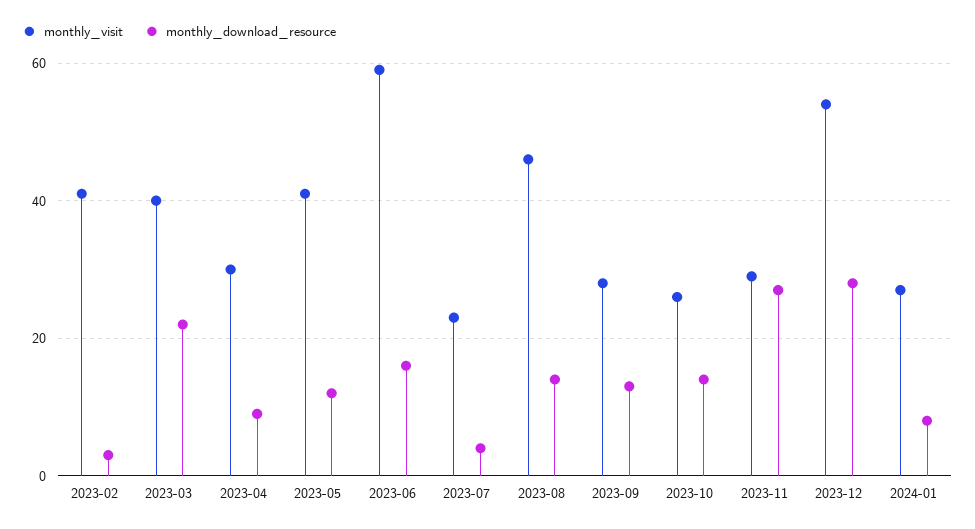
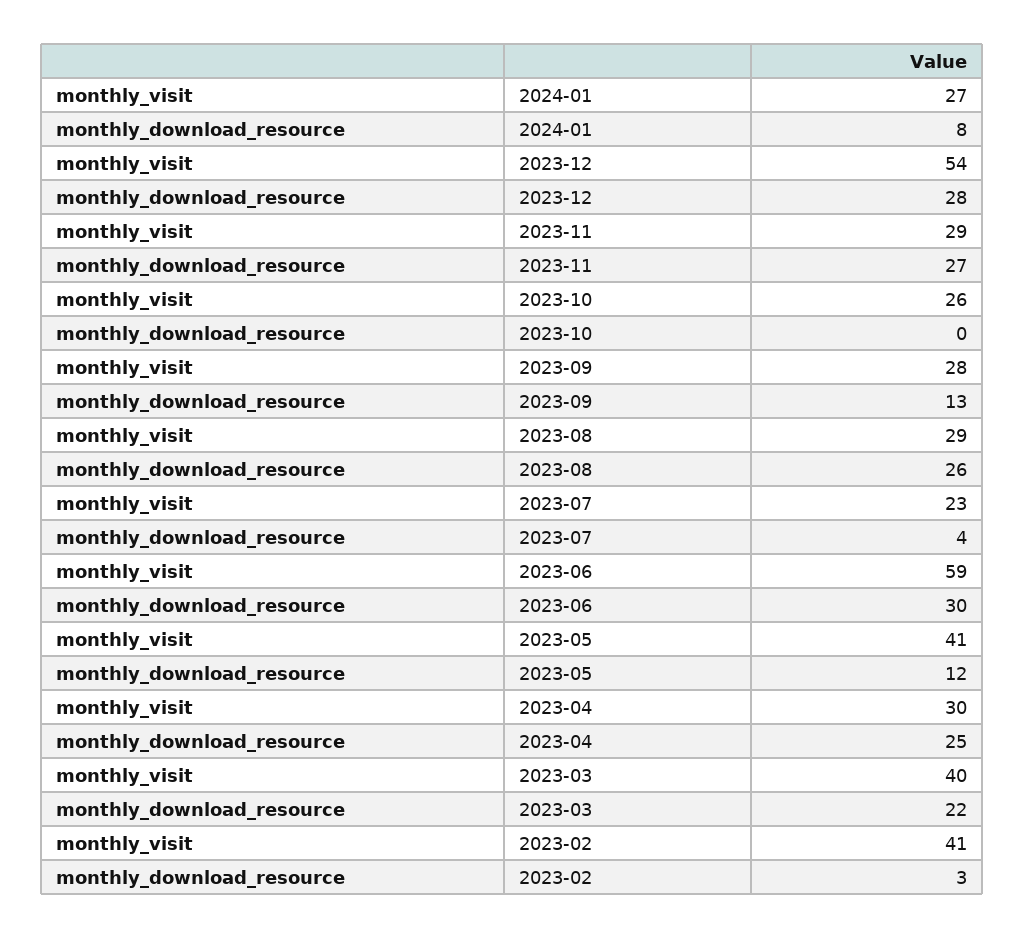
  {
    "monthly_visit": {
      "2023-02": 41,
      "2023-03": 40,
      "2023-04": 30,
      "2023-05": 41,
      "2023-06": 59,
      "2023-07": 23,
-     "2023-08": 45,
+     "2023-08": 29,
      "2023-09": 28,
      "2023-10": 26,
      "2023-11": 29,
      "2023-12": 54,
      "2024-01": 27
    },
    "monthly_download_resource": {
      "2023-02": 3,
      "2023-03": 22,
-     "2023-04": 10,
+     "2023-04": 25,
      "2023-05": 12,
-     "2023-06": 15,
+     "2023-06": 30,
      "2023-07": 4,
-     "2023-08": 15,
+     "2023-08": 26,
      "2023-09": 13,
-     "2023-10": 15,
+     "2023-10": 0,
      "2023-11": 27,
      "2023-12": 28,
      "2024-01": 8
    }
  }

